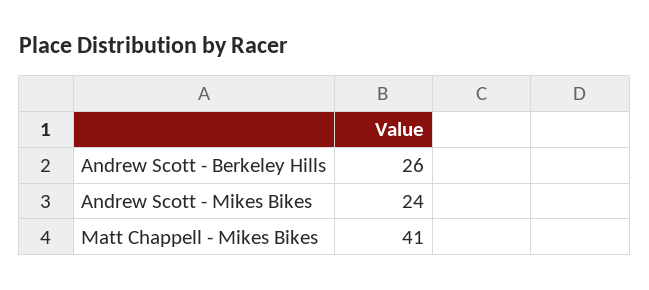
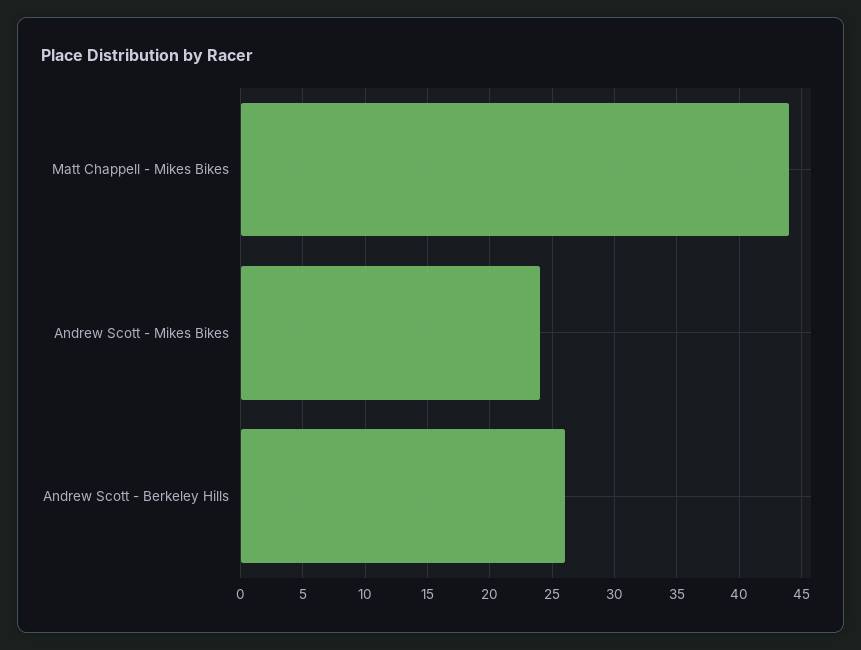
  {
    "Andrew Scott - Berkeley Hills": 26,
    "Andrew Scott - Mikes Bikes": 24,
-   "Matt Chappell - Mikes Bikes": 41
+   "Matt Chappell - Mikes Bikes": 44
  }

